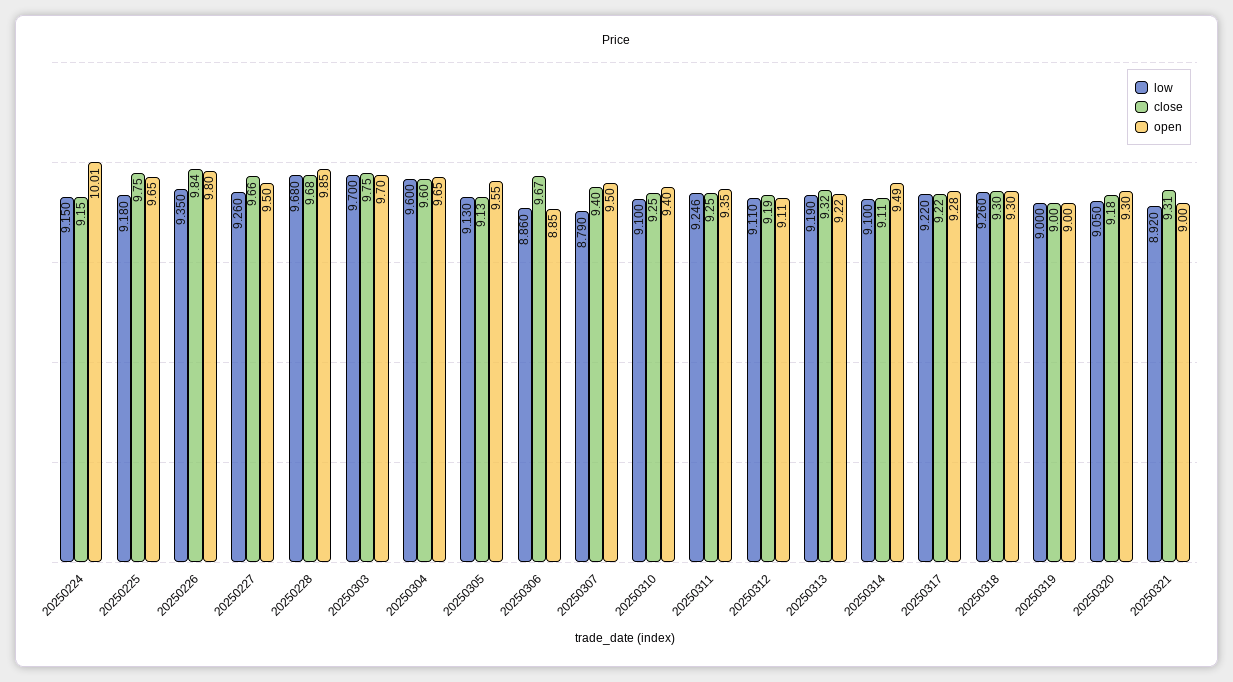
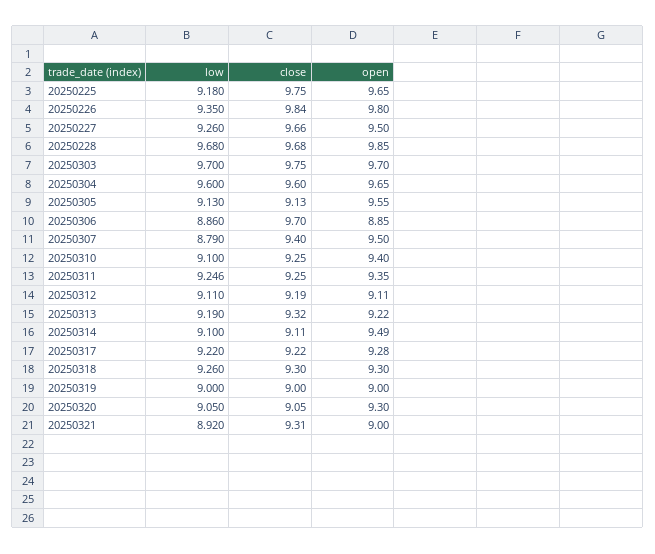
  {
    "low": {
-     "20250224": 9.15,
      "20250225": 9.18,
      "20250226": 9.35,
      "20250227": 9.26,
      "20250228": 9.68,
      "20250303": 9.7,
      "20250304": 9.6,
      "20250305": 9.13,
      "20250306": 8.86,
      "20250307": 8.79,
      "20250310": 9.1,
      "20250311": 9.246,
      "20250312": 9.11,
      "20250313": 9.19,
      "20250314": 9.1,
      "20250317": 9.22,
      "20250318": 9.26,
      "20250319": 9,
      "20250320": 9.05,
      "20250321": 8.92
    },
    "close": {
-     "20250224": 9.15,
      "20250225": 9.75,
      "20250226": 9.84,
      "20250227": 9.66,
      "20250228": 9.68,
      "20250303": 9.75,
      "20250304": 9.6,
      "20250305": 9.13,
-     "20250306": 9.67,
+     "20250306": 9.7,
      "20250307": 9.4,
      "20250310": 9.25,
      "20250311": 9.25,
      "20250312": 9.19,
      "20250313": 9.32,
      "20250314": 9.11,
      "20250317": 9.22,
      "20250318": 9.3,
      "20250319": 9,
-     "20250320": 9.18,
+     "20250320": 9.05,
      "20250321": 9.31
    },
    "open": {
-     "20250224": 10.01,
      "20250225": 9.65,
      "20250226": 9.8,
      "20250227": 9.5,
      "20250228": 9.85,
      "20250303": 9.7,
      "20250304": 9.65,
      "20250305": 9.55,
      "20250306": 8.85,
      "20250307": 9.5,
      "20250310": 9.4,
      "20250311": 9.35,
      "20250312": 9.11,
      "20250313": 9.22,
      "20250314": 9.49,
      "20250317": 9.28,
      "20250318": 9.3,
      "20250319": 9,
      "20250320": 9.3,
      "20250321": 9
    }
  }

